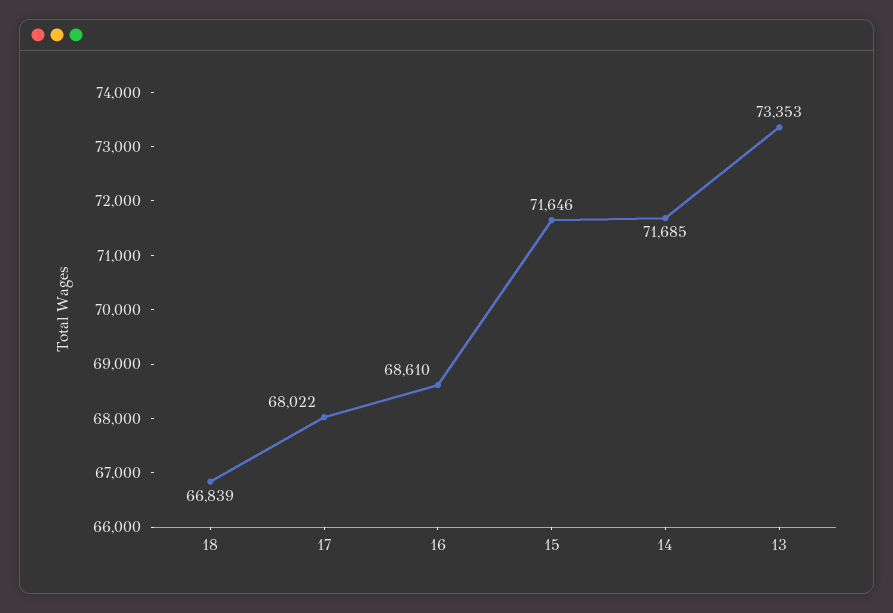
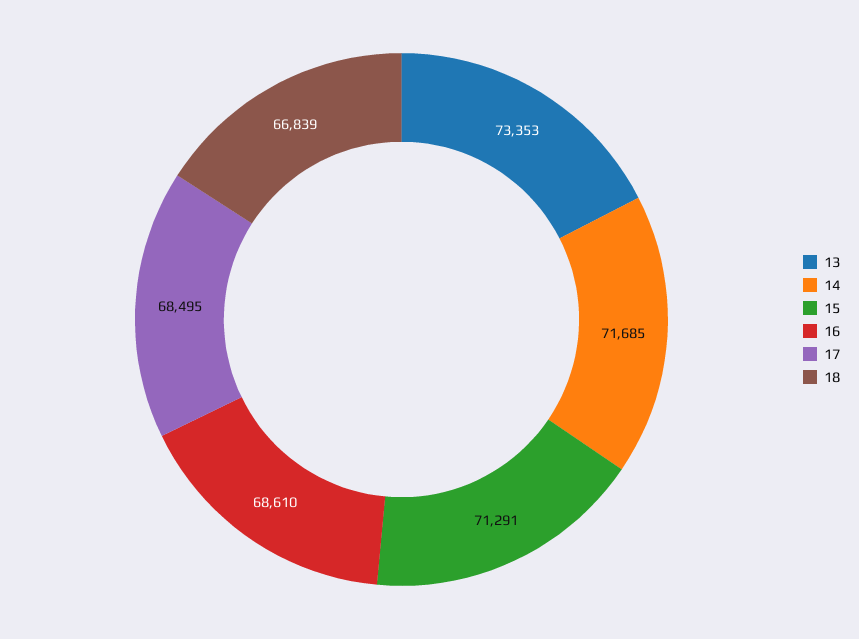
  {
    "18": 66839,
-   "17": 68022,
+   "17": 68495,
    "16": 68610,
-   "15": 71646,
+   "15": 71291,
    "14": 71685,
    "13": 73353
  }

